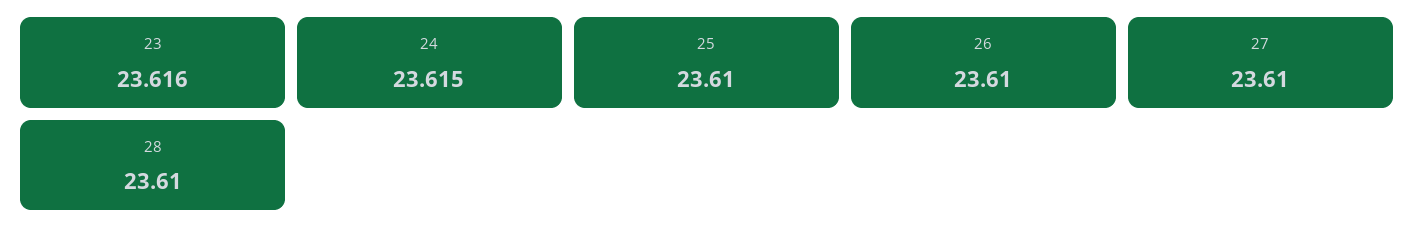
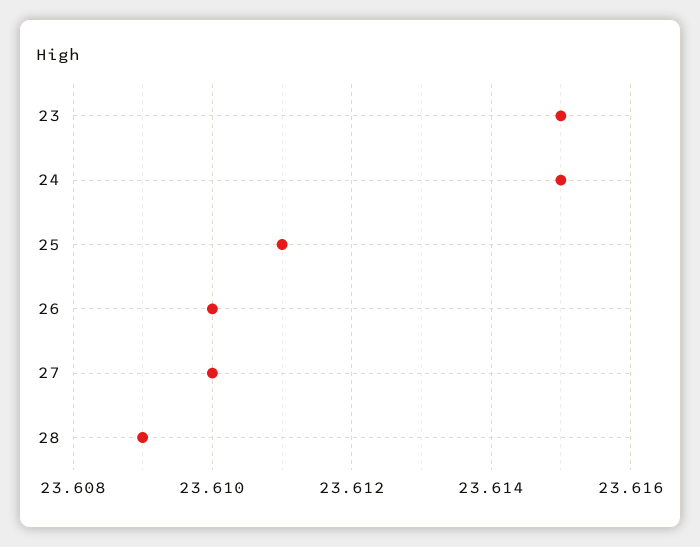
  {
-   "23": 23.616,
+   "23": 23.615,
    "24": 23.615,
-   "25": 23.61,
+   "25": 23.611,
    "26": 23.61,
    "27": 23.61,
-   "28": 23.61
+   "28": 23.609
  }

